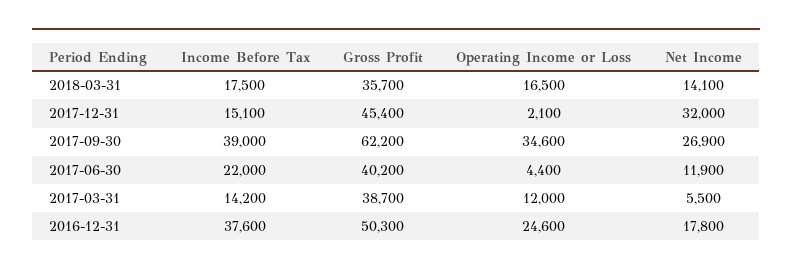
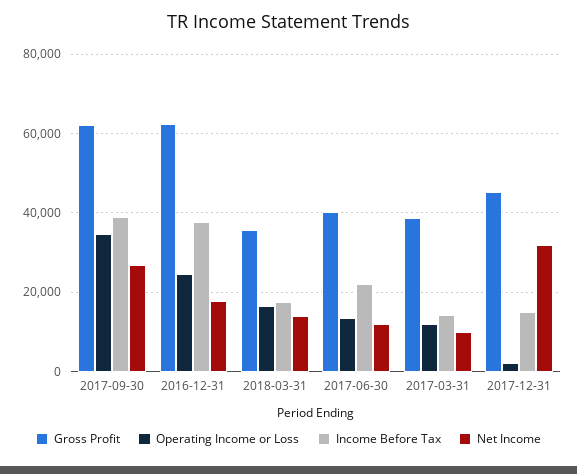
  {
    "Income Before Tax": {
      "2018-03-31": 17500,
      "2017-12-31": 15100,
      "2017-09-30": 39000,
      "2017-06-30": 22000,
      "2017-03-31": 14200,
      "2016-12-31": 37600
    },
    "Gross Profit": {
      "2018-03-31": 35700,
      "2017-12-31": 45400,
      "2017-09-30": 62200,
      "2017-06-30": 40200,
      "2017-03-31": 38700,
-     "2016-12-31": 50300
+     "2016-12-31": 62000
    },
    "Operating Income or Loss": {
      "2018-03-31": 16500,
      "2017-12-31": 2100,
      "2017-09-30": 34600,
-     "2017-06-30": 4400,
+     "2017-06-30": 14000,
      "2017-03-31": 12000,
      "2016-12-31": 24600
    },
    "Net Income": {
      "2018-03-31": 14100,
      "2017-12-31": 32000,
      "2017-09-30": 26900,
      "2017-06-30": 11900,
-     "2017-03-31": 5500,
+     "2017-03-31": 10000,
      "2016-12-31": 17800
    }
  }

